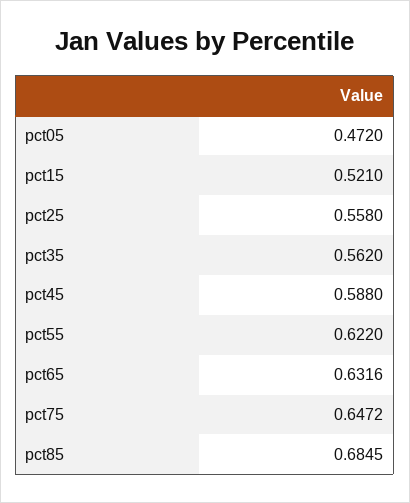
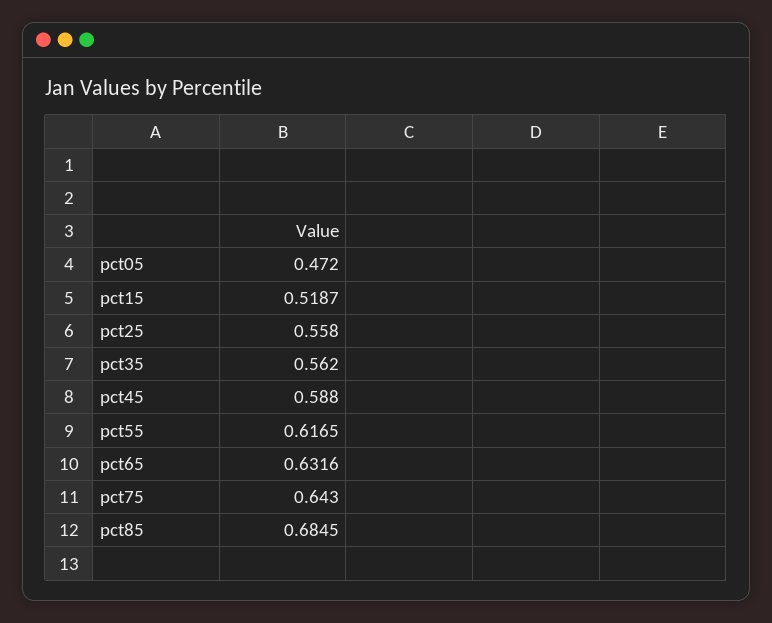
  {
    "pct05": 0.472,
-   "pct15": 0.521,
+   "pct15": 0.5187,
    "pct25": 0.558,
    "pct35": 0.562,
    "pct45": 0.588,
-   "pct55": 0.622,
+   "pct55": 0.6165,
    "pct65": 0.6316,
-   "pct75": 0.6472,
+   "pct75": 0.643,
    "pct85": 0.6845
  }

